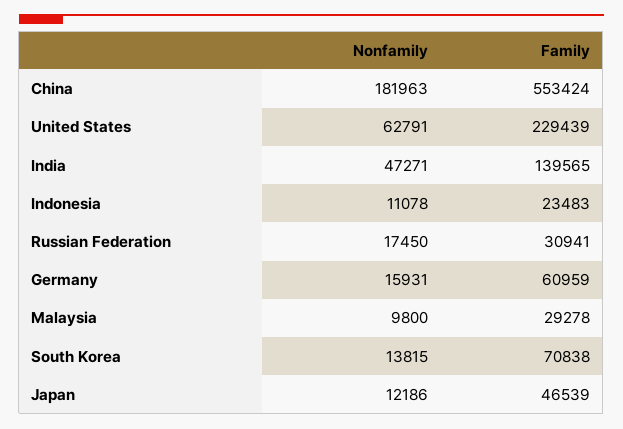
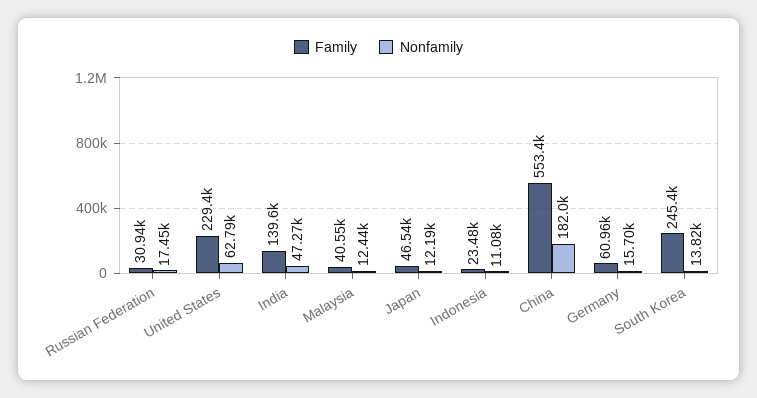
  {
    "Nonfamily": {
      "China": 181963,
      "United States": 62791,
      "India": 47271,
      "Indonesia": 11078,
      "Russian Federation": 17450,
-     "Germany": 15931,
+     "Germany": 15700,
-     "Malaysia": 9800,
+     "Malaysia": 12440,
      "South Korea": 13815,
      "Japan": 12186
    },
    "Family": {
      "China": 553424,
      "United States": 229439,
      "India": 139565,
      "Indonesia": 23483,
      "Russian Federation": 30941,
      "Germany": 60959,
-     "Malaysia": 29278,
+     "Malaysia": 40550,
-     "South Korea": 70838,
+     "South Korea": 245400,
      "Japan": 46539
    }
  }

